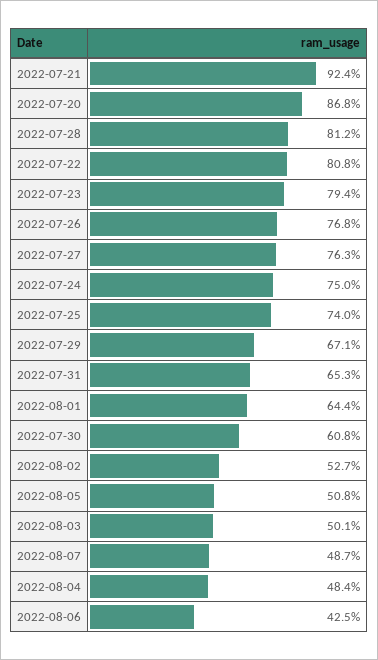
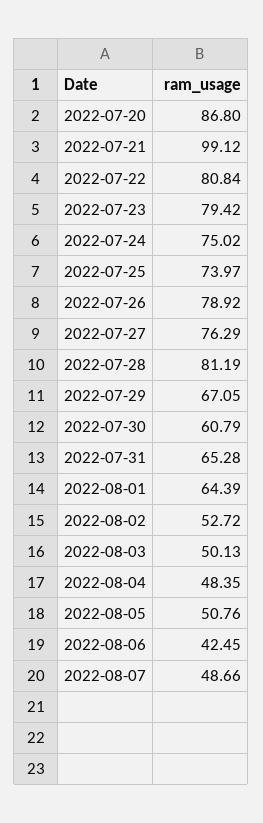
  {
-   "2022-07-21": 92.4,
+   "2022-07-21": 99.12,
    "2022-07-20": 86.8,
    "2022-07-28": 81.19,
    "2022-07-22": 80.84,
    "2022-07-23": 79.42,
-   "2022-07-26": 76.8,
+   "2022-07-26": 78.92,
    "2022-07-27": 76.29,
    "2022-07-24": 75.02,
    "2022-07-25": 73.97,
    "2022-07-29": 67.05,
    "2022-07-31": 65.28,
    "2022-08-01": 64.39,
    "2022-07-30": 60.79,
    "2022-08-02": 52.72,
    "2022-08-05": 50.76,
    "2022-08-03": 50.13,
    "2022-08-07": 48.66,
    "2022-08-04": 48.35,
    "2022-08-06": 42.45
  }

